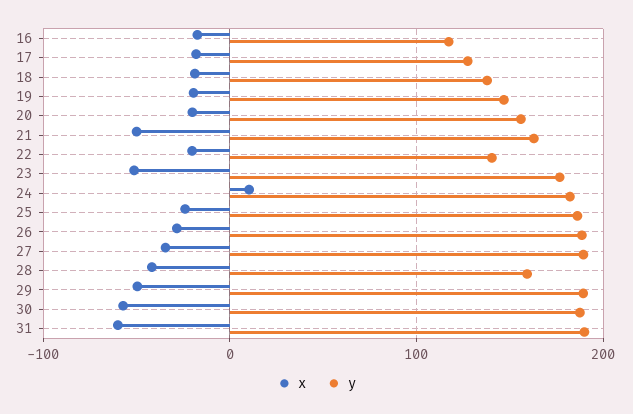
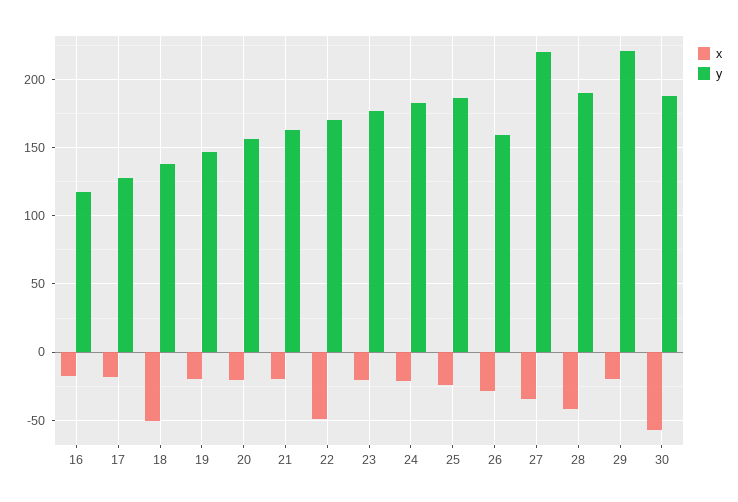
  {
    "x": {
      "16": -15,
      "17": -20,
-     "18": -20,
+     "18": -50,
      "19": -20,
      "20": -20,
-     "21": -50,
+     "21": -20,
-     "22": -20,
+     "22": -50,
-     "23": -50,
+     "23": -20,
-     "24": 10,
+     "24": -20,
      "25": -25,
      "26": -30,
      "27": -35,
      "28": -40,
-     "29": -50,
+     "29": -20,
-     "30": -55,
+     "30": -55
-     "31": -60
    },
    "y": {
      "16": 115,
      "17": 130,
      "18": 140,
      "19": 145,
      "20": 155,
      "21": 165,
-     "22": 140,
+     "22": 170,
      "23": 175,
      "24": 180,
      "25": 185,
-     "26": 190,
+     "26": 160,
-     "27": 190,
+     "27": 220,
-     "28": 160,
+     "28": 190,
-     "29": 190,
+     "29": 220,
-     "30": 190,
+     "30": 190
-     "31": 190
    }
  }

